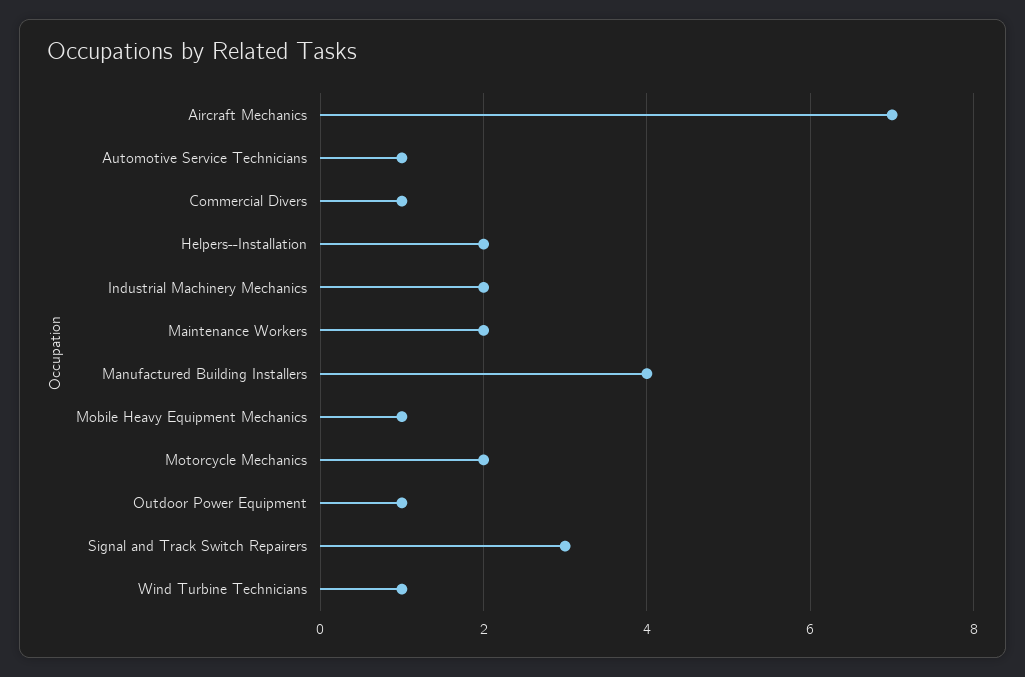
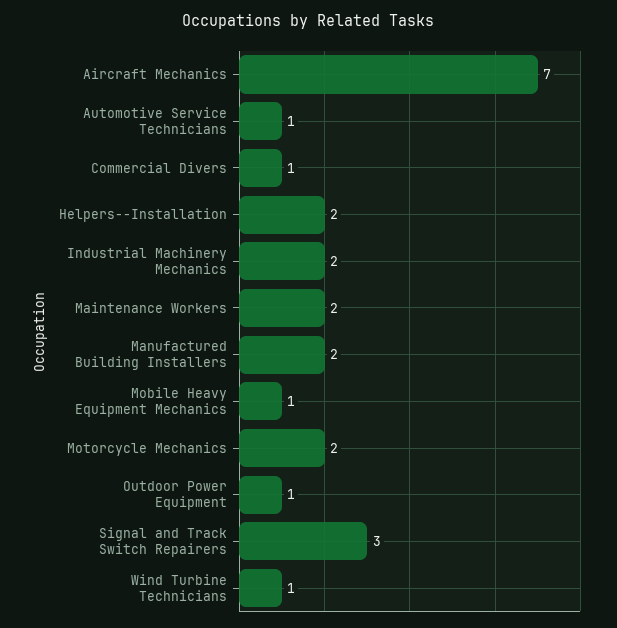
  {
    "Aircraft Mechanics": 7,
    "Automotive Service Technicians": 1,
    "Commercial Divers": 1,
    "Helpers--Installation": 2,
    "Industrial Machinery Mechanics": 2,
    "Maintenance Workers": 2,
-   "Manufactured Building Installers": 4,
+   "Manufactured Building Installers": 2,
    "Mobile Heavy Equipment Mechanics": 1,
    "Motorcycle Mechanics": 2,
    "Outdoor Power Equipment": 1,
    "Signal and Track Switch Repairers": 3,
    "Wind Turbine Technicians": 1
  }

